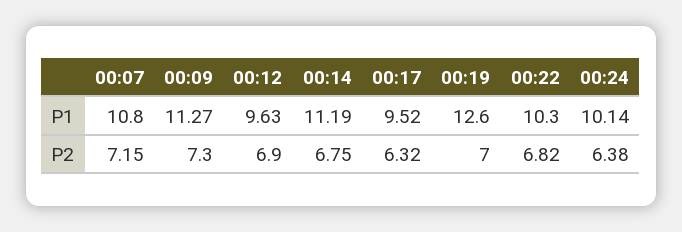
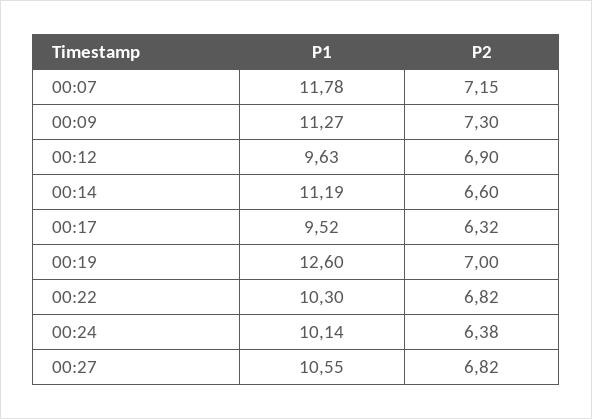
  {
    "00:07": {
-     "P1": 10.8,
+     "P1": 11.78,
      "P2": 7.15
    },
    "00:09": {
      "P1": 11.27,
      "P2": 7.3
    },
    "00:12": {
      "P1": 9.63,
      "P2": 6.9
    },
    "00:14": {
      "P1": 11.19,
-     "P2": 6.75
+     "P2": 6.6
    },
    "00:17": {
      "P1": 9.52,
      "P2": 6.32
    },
    "00:19": {
      "P1": 12.6,
      "P2": 7
    },
    "00:22": {
      "P1": 10.3,
      "P2": 6.82
    },
    "00:24": {
      "P1": 10.14,
      "P2": 6.38
-   }
+   },
+   "00:27": {
+     "P1": 10.55,
+     "P2": 6.82
+   }
  }

